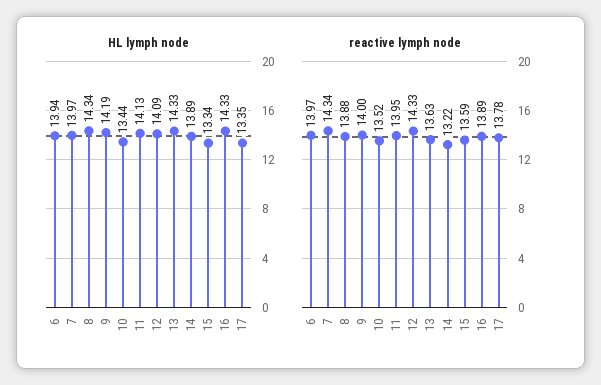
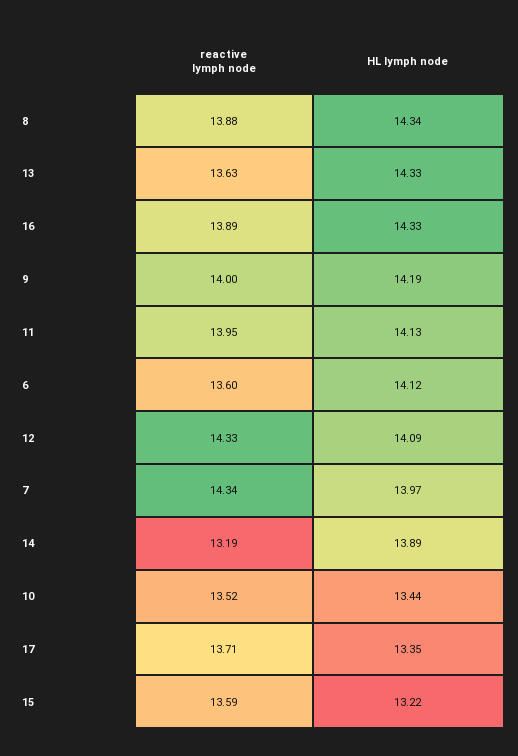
  {
    "HL lymph node": {
-     "6": 13.94,
+     "6": 14.12,
      "7": 13.97,
      "8": 14.34,
      "9": 14.19,
      "10": 13.44,
      "11": 14.13,
      "12": 14.09,
      "13": 14.33,
      "14": 13.89,
-     "15": 13.34,
+     "15": 13.22,
      "16": 14.33,
      "17": 13.35
    },
    "reactive lymph node": {
-     "6": 13.97,
+     "6": 13.6,
      "7": 14.34,
      "8": 13.88,
      "9": 14,
      "10": 13.52,
      "11": 13.95,
      "12": 14.33,
      "13": 13.63,
-     "14": 13.22,
+     "14": 13.19,
      "15": 13.59,
      "16": 13.89,
-     "17": 13.78
+     "17": 13.71
    }
  }

